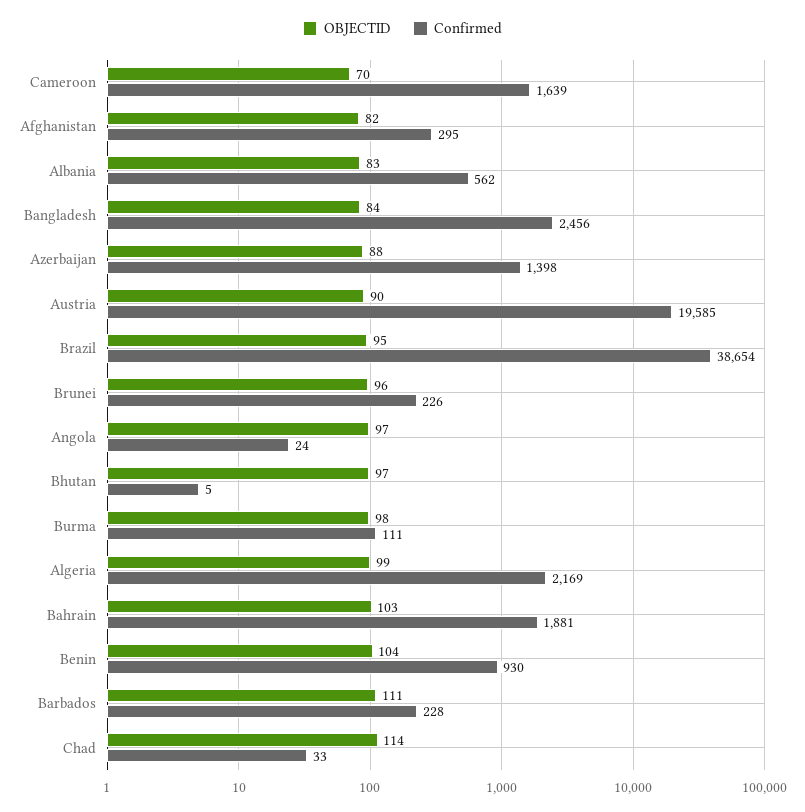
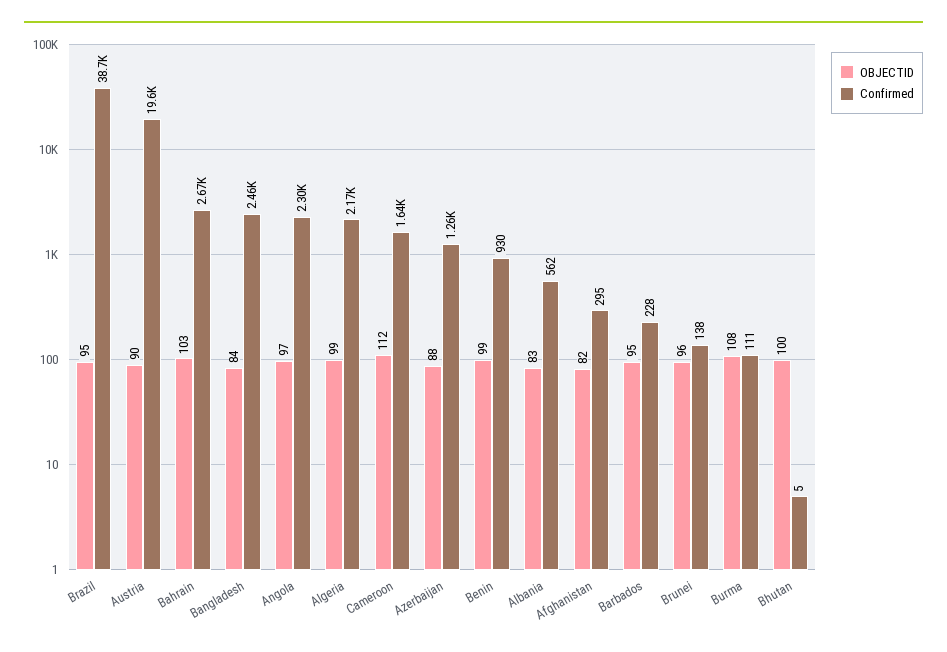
  {
    "OBJECTID": {
-     "Cameroon": 70,
+     "Cameroon": 112,
      "Afghanistan": 82,
      "Albania": 83,
      "Bangladesh": 84,
      "Azerbaijan": 88,
      "Austria": 90,
      "Brazil": 95,
      "Brunei": 96,
      "Angola": 97,
-     "Bhutan": 97,
+     "Bhutan": 100,
-     "Burma": 98,
+     "Burma": 108,
      "Algeria": 99,
      "Bahrain": 103,
-     "Benin": 104,
+     "Benin": 99,
-     "Barbados": 111,
+     "Barbados": 95
-     "Chad": 114
    },
    "Confirmed": {
      "Cameroon": 1639,
      "Afghanistan": 295,
      "Albania": 562,
      "Bangladesh": 2456,
-     "Azerbaijan": 1398,
+     "Azerbaijan": 1260,
      "Austria": 19585,
      "Brazil": 38654,
-     "Brunei": 226,
+     "Brunei": 138,
-     "Angola": 24,
+     "Angola": 2300,
      "Bhutan": 5,
      "Burma": 111,
      "Algeria": 2169,
-     "Bahrain": 1881,
+     "Bahrain": 2670,
      "Benin": 930,
-     "Barbados": 228,
+     "Barbados": 228
-     "Chad": 33
    }
  }

